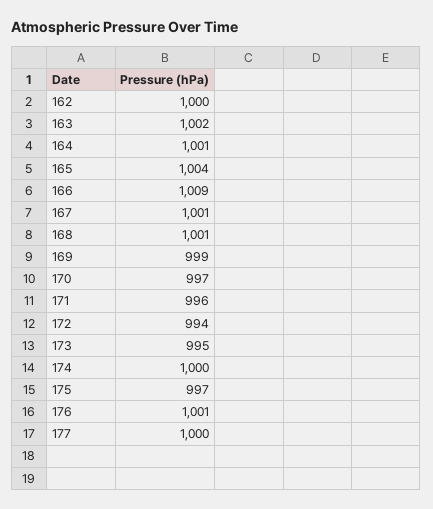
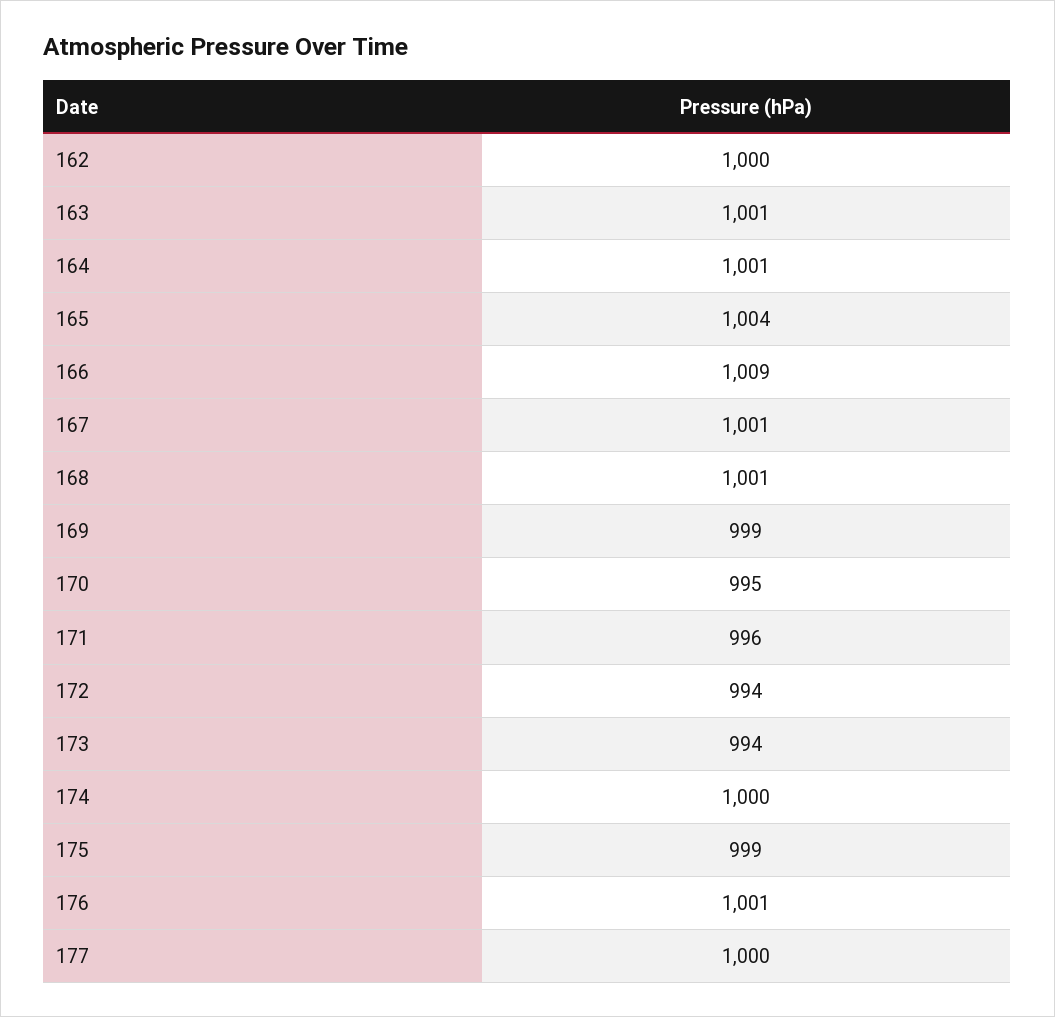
  {
    "162": 1000,
-   "163": 1002,
+   "163": 1001,
    "164": 1001,
    "165": 1004,
    "166": 1009,
    "167": 1001,
    "168": 1001,
    "169": 999,
-   "170": 997,
+   "170": 995,
    "171": 996,
    "172": 994,
-   "173": 995,
+   "173": 994,
    "174": 1000,
-   "175": 997,
+   "175": 999,
    "176": 1001,
    "177": 1000
  }

